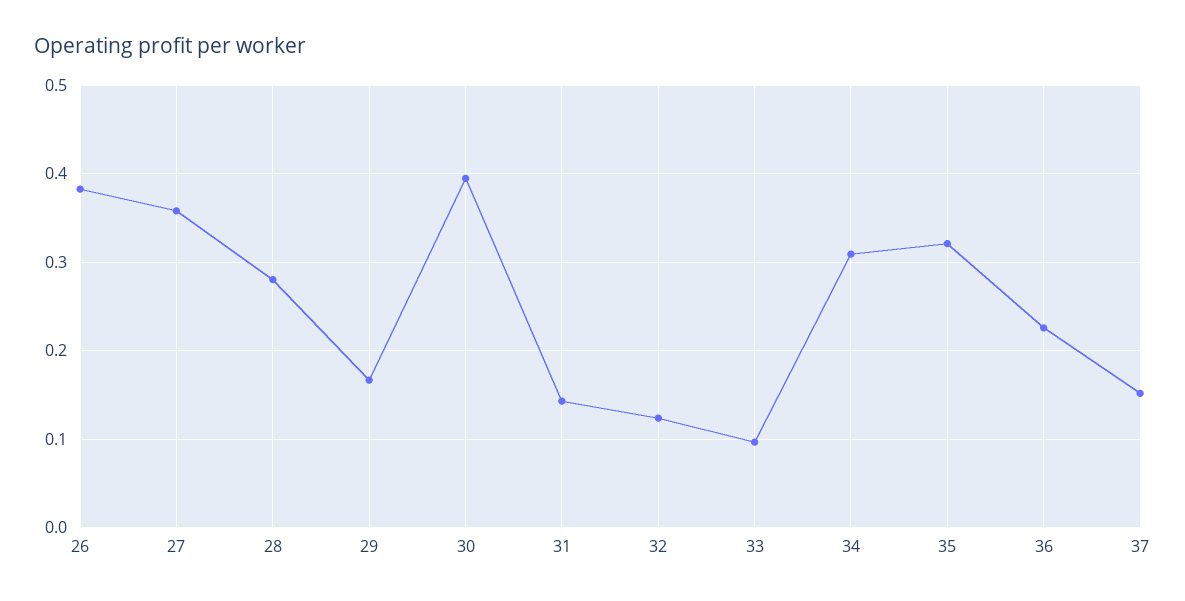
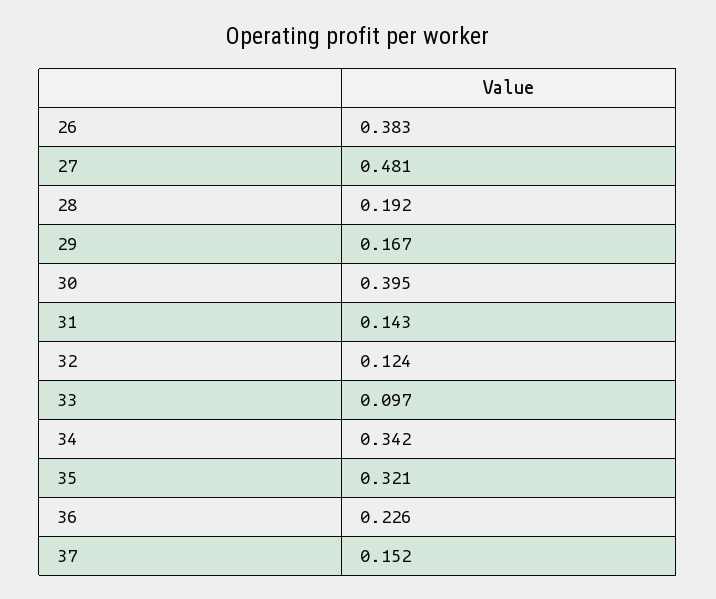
  {
    "26": 0.383,
-   "27": 0.36,
+   "27": 0.481,
-   "28": 0.28,
+   "28": 0.192,
    "29": 0.167,
    "30": 0.395,
    "31": 0.143,
    "32": 0.124,
    "33": 0.097,
-   "34": 0.31,
+   "34": 0.342,
    "35": 0.321,
    "36": 0.226,
    "37": 0.152
  }

